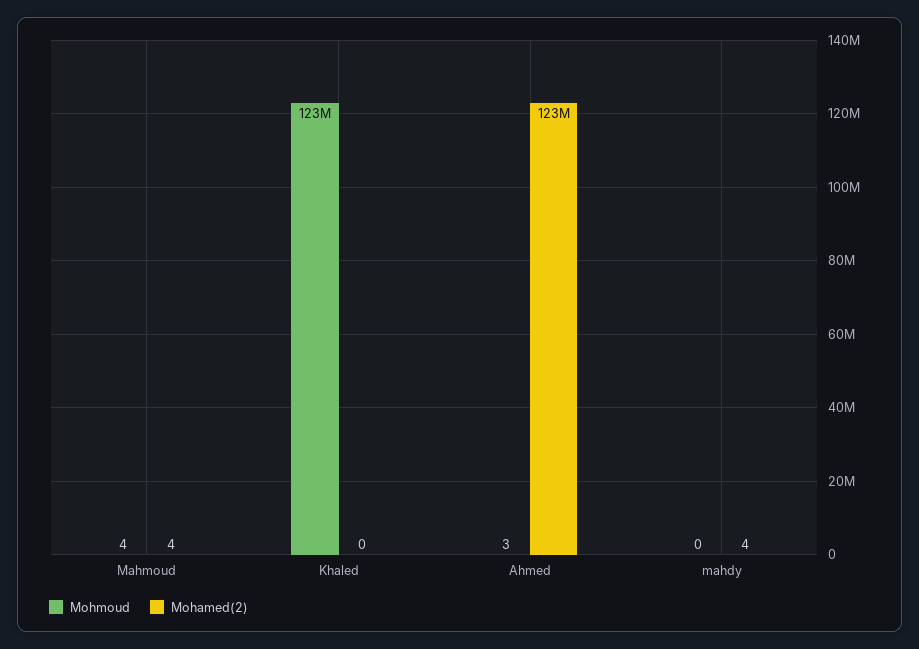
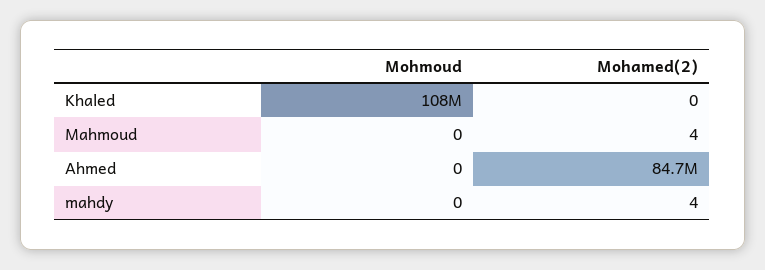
  {
    "Mohmoud": {
-     "Mahmoud": 4,
+     "Mahmoud": 0,
-     "Khaled": 123000000,
+     "Khaled": 108000000,
-     "Ahmed": 3,
+     "Ahmed": 0,
      "mahdy": 0
    },
    "Mohamed(2)": {
      "Mahmoud": 4,
      "Khaled": 0,
-     "Ahmed": 123000000,
+     "Ahmed": 84700000,
      "mahdy": 4
    }
  }

